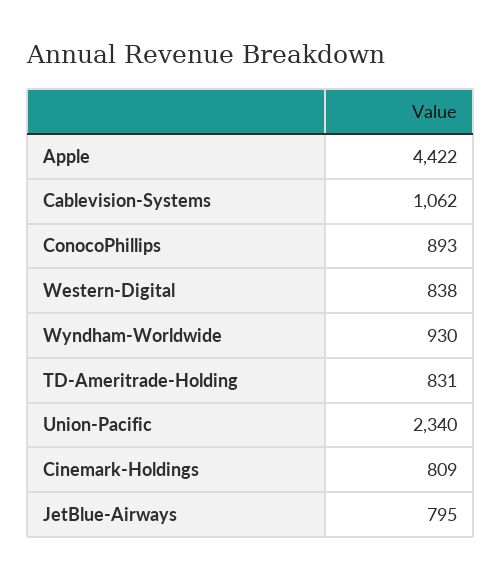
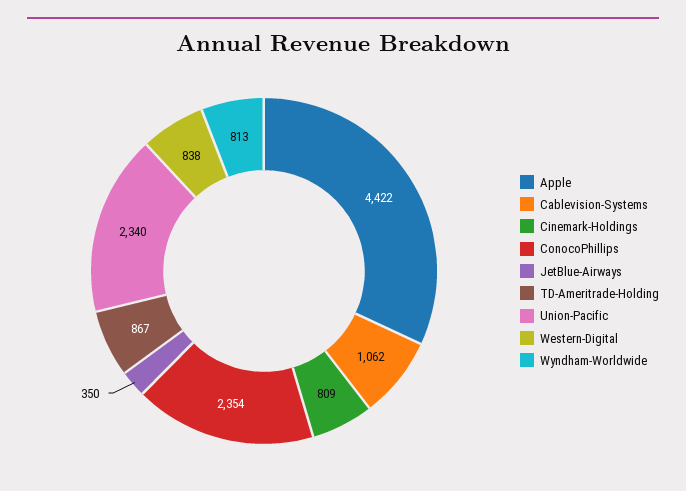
  {
    "Apple": 4422,
    "Cablevision-Systems": 1062,
-   "ConocoPhillips": 893,
+   "ConocoPhillips": 2354,
    "Western-Digital": 838,
-   "Wyndham-Worldwide": 930,
+   "Wyndham-Worldwide": 813,
-   "TD-Ameritrade-Holding": 831,
+   "TD-Ameritrade-Holding": 867,
    "Union-Pacific": 2340,
    "Cinemark-Holdings": 809,
-   "JetBlue-Airways": 795
+   "JetBlue-Airways": 350
  }

